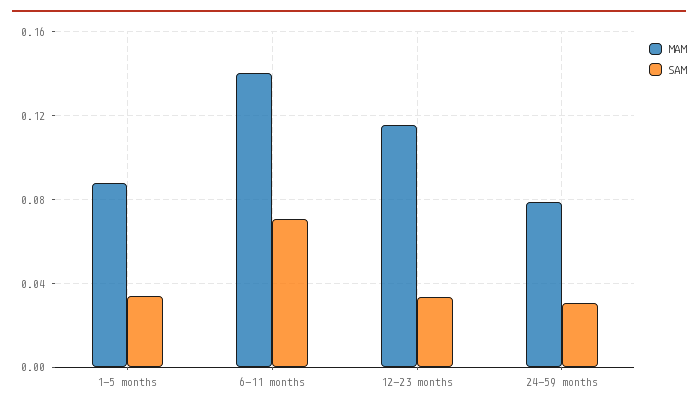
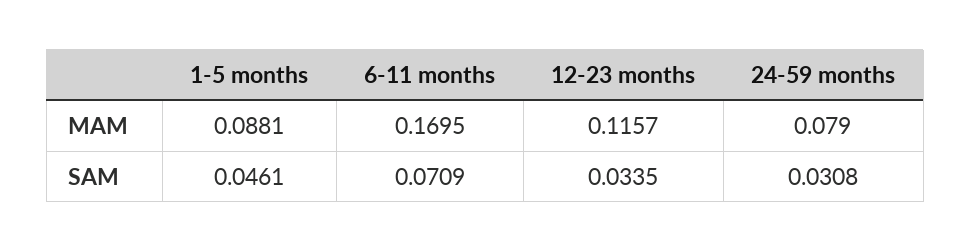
  {
    "MAM": {
      "1-5 months": 0.0881,
-     "6-11 months": 0.14,
+     "6-11 months": 0.1695,
      "12-23 months": 0.1157,
      "24-59 months": 0.079
    },
    "SAM": {
-     "1-5 months": 0.035,
+     "1-5 months": 0.0461,
      "6-11 months": 0.0709,
      "12-23 months": 0.0335,
      "24-59 months": 0.0308
    }
  }

